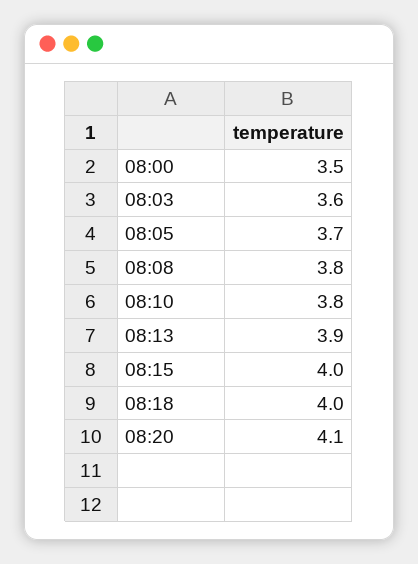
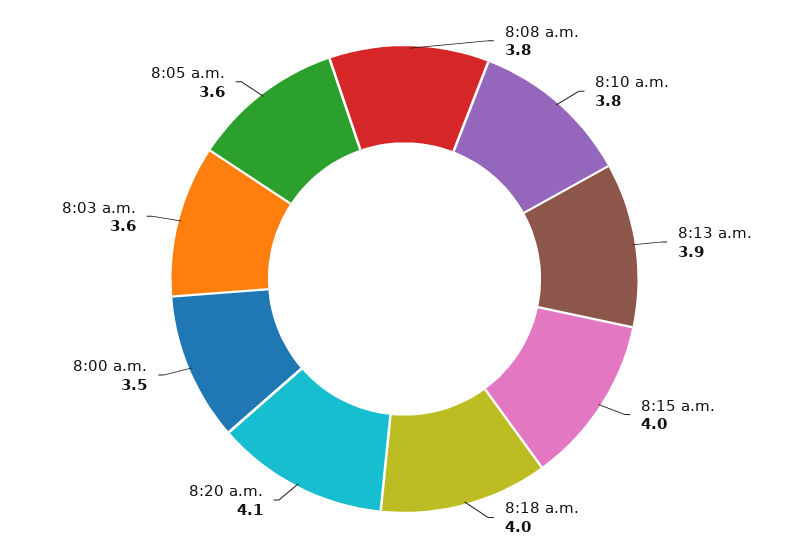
  {
    "08:00": 3.5,
    "08:03": 3.6,
-   "08:05": 3.7,
+   "08:05": 3.6,
    "08:08": 3.8,
    "08:10": 3.8,
    "08:13": 3.9,
    "08:15": 4,
    "08:18": 4,
    "08:20": 4.1
  }

